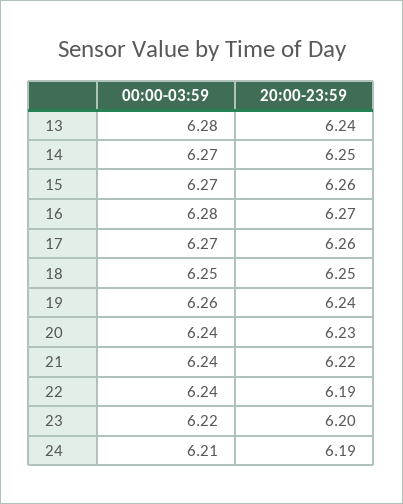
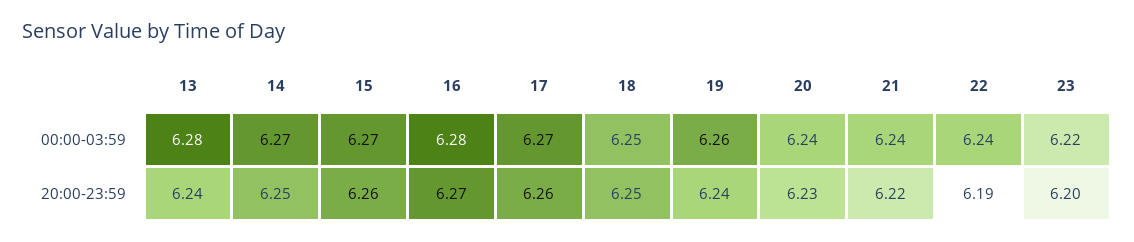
  {
    "00:00-03:59": {
      "13": 6.28,
      "14": 6.27,
      "15": 6.27,
      "16": 6.28,
      "17": 6.27,
      "18": 6.25,
      "19": 6.26,
      "20": 6.24,
      "21": 6.24,
      "22": 6.24,
-     "23": 6.22,
+     "23": 6.22
-     "24": 6.21
    },
    "20:00-23:59": {
      "13": 6.24,
      "14": 6.25,
      "15": 6.26,
      "16": 6.27,
      "17": 6.26,
      "18": 6.25,
      "19": 6.24,
      "20": 6.23,
      "21": 6.22,
      "22": 6.19,
-     "23": 6.2,
+     "23": 6.2
-     "24": 6.19
    }
  }

